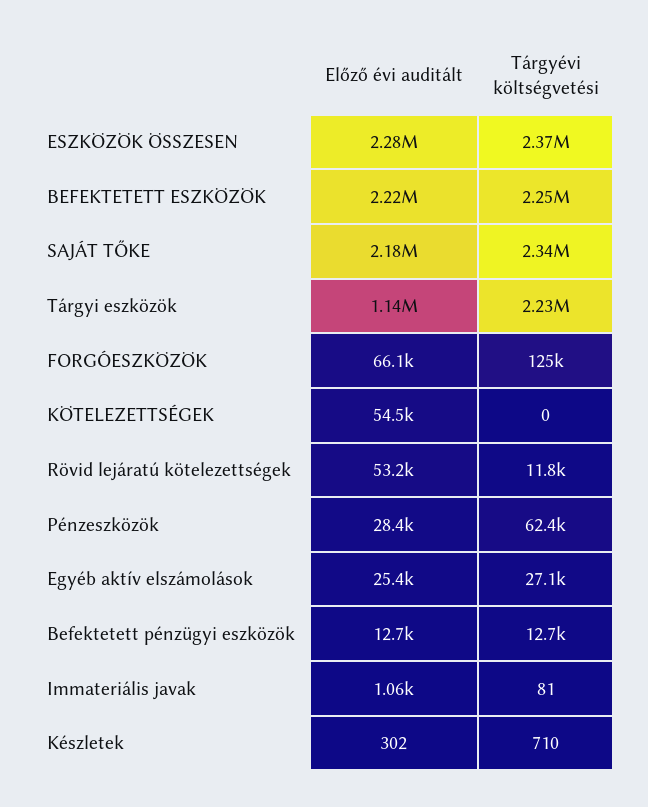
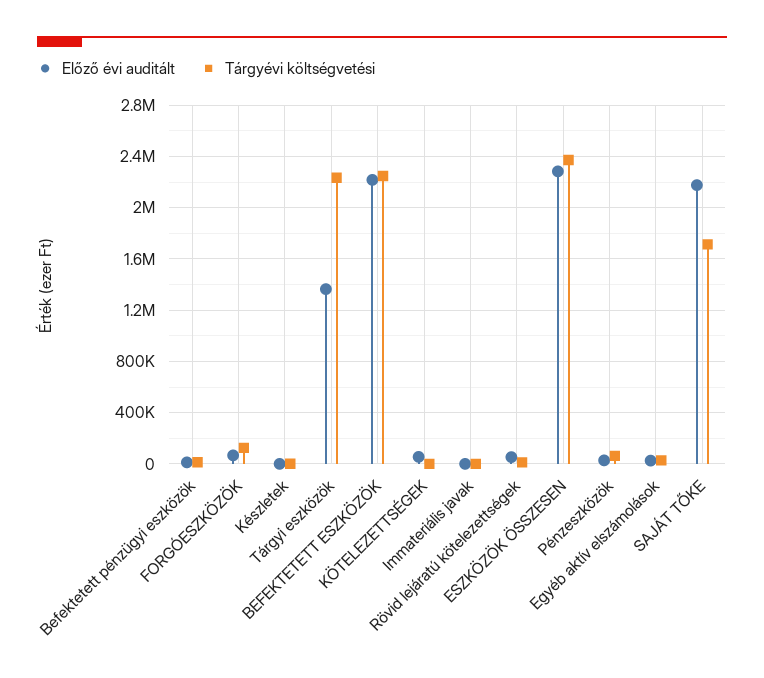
  {
    "Előző évi auditált": {
      "ESZKÖZÖK ÖSSZESEN": 2280000,
      "BEFEKTETETT ESZKÖZÖK": 2220000,
      "SAJÁT TŐKE": 2180000,
-     "Tárgyi eszközök": 1140000,
+     "Tárgyi eszközök": 1350000,
      "FORGÓESZKÖZÖK": 66100,
      "KÖTELEZETTSÉGEK": 54500,
      "Rövid lejáratú kötelezettségek": 53200,
      "Pénzeszközök": 28400,
      "Egyéb aktív elszámolások": 25400,
      "Befektetett pénzügyi eszközök": 12700,
      "Immateriális javak": 1060,
      "Készletek": 302
    },
    "Tárgyévi költségvetési": {
      "ESZKÖZÖK ÖSSZESEN": 2370000,
      "BEFEKTETETT ESZKÖZÖK": 2250000,
-     "SAJÁT TŐKE": 2340000,
+     "SAJÁT TŐKE": 1700000,
      "Tárgyi eszközök": 2230000,
      "FORGÓESZKÖZÖK": 125000,
      "KÖTELEZETTSÉGEK": 0,
      "Rövid lejáratú kötelezettségek": 11800,
      "Pénzeszközök": 62400,
      "Egyéb aktív elszámolások": 27100,
      "Befektetett pénzügyi eszközök": 12700,
      "Immateriális javak": 81,
      "Készletek": 710
    }
  }

